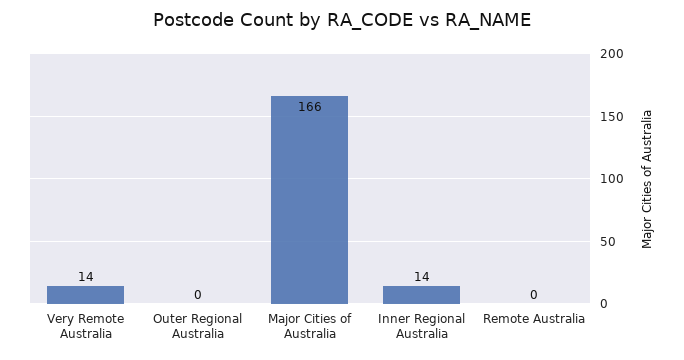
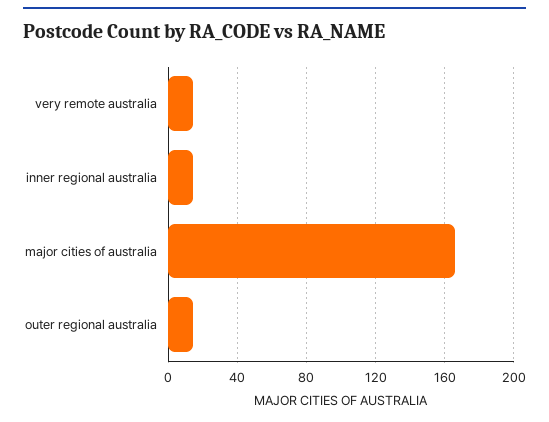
  {
    "Very Remote Australia": 14,
-   "Outer Regional Australia": 0,
+   "Outer Regional Australia": 15,
    "Major Cities of Australia": 166,
-   "Inner Regional Australia": 14,
+   "Inner Regional Australia": 14
-   "Remote Australia": 0
  }

